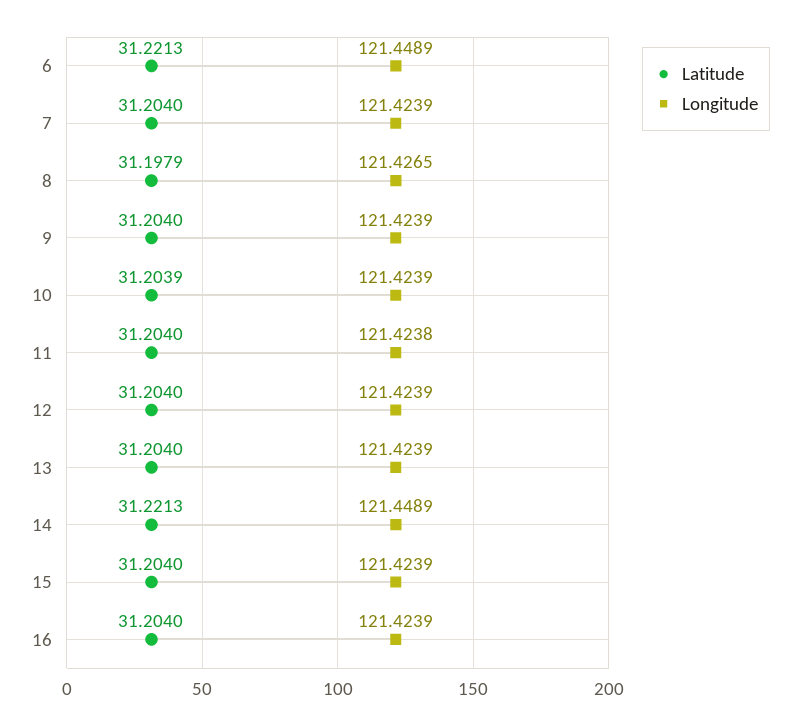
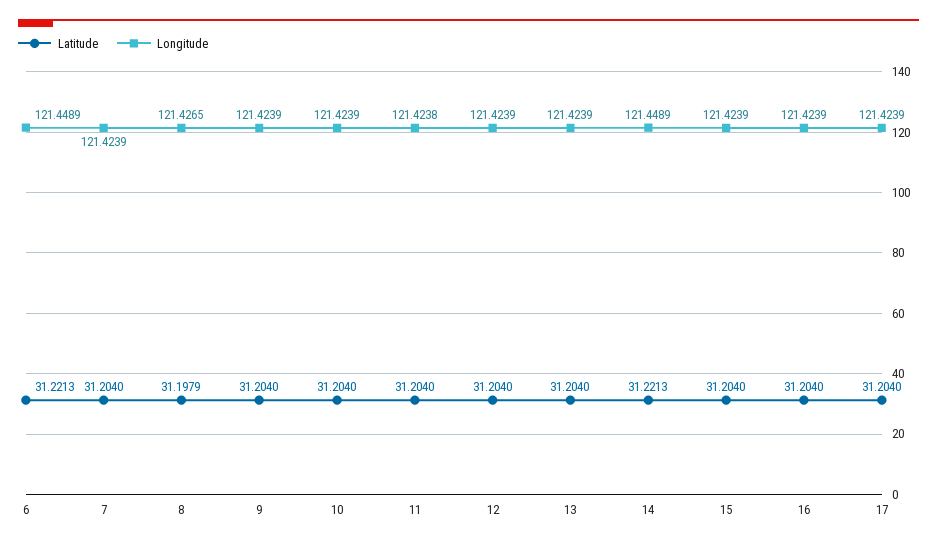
  {
    "Latitude": {
      "6": 31.2213,
      "7": 31.204,
      "8": 31.1979,
      "9": 31.204,
-     "10": 31.2039,
+     "10": 31.204,
      "11": 31.204,
      "12": 31.204,
      "13": 31.204,
      "14": 31.2213,
      "15": 31.204,
-     "16": 31.204
+     "16": 31.204,
+     "17": 31.204
    },
    "Longitude": {
      "6": 121.4489,
      "7": 121.4239,
      "8": 121.4265,
      "9": 121.4239,
      "10": 121.4239,
      "11": 121.4238,
      "12": 121.4239,
      "13": 121.4239,
      "14": 121.4489,
      "15": 121.4239,
-     "16": 121.4239
+     "16": 121.4239,
+     "17": 121.4239
    }
  }

